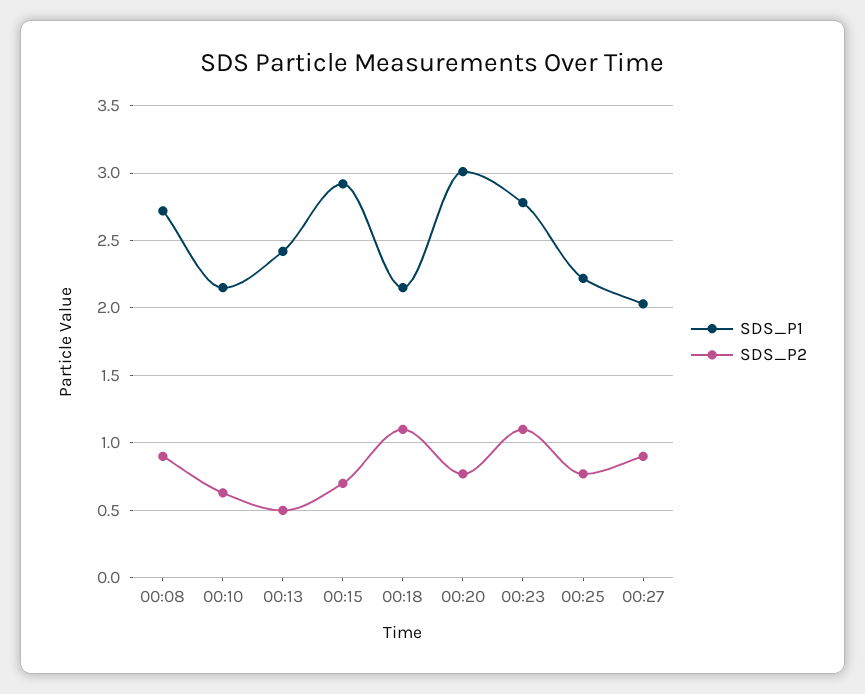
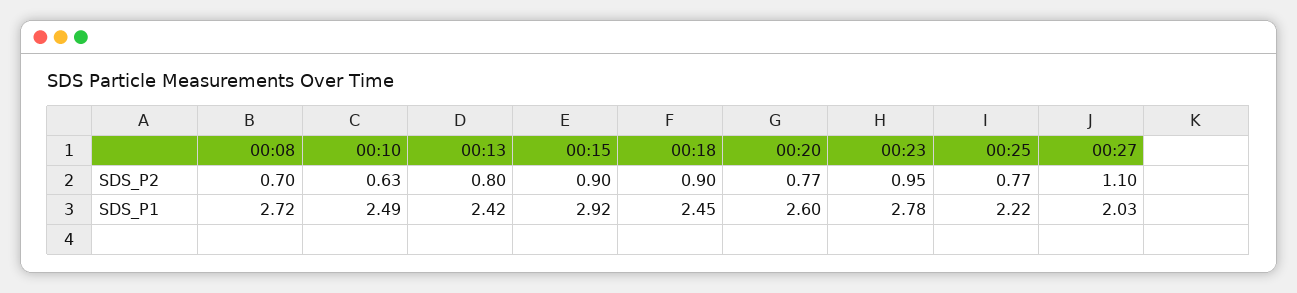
  {
    "SDS_P1": {
      "00:08": 2.72,
-     "00:10": 2.15,
+     "00:10": 2.49,
      "00:13": 2.42,
      "00:15": 2.92,
-     "00:18": 2.15,
+     "00:18": 2.45,
-     "00:20": 3,
+     "00:20": 2.6,
      "00:23": 2.78,
      "00:25": 2.22,
      "00:27": 2.03
    },
    "SDS_P2": {
-     "00:08": 0.9,
+     "00:08": 0.7,
      "00:10": 0.63,
-     "00:13": 0.5,
+     "00:13": 0.8,
-     "00:15": 0.7,
+     "00:15": 0.9,
-     "00:18": 1.1,
+     "00:18": 0.9,
      "00:20": 0.77,
-     "00:23": 1.1,
+     "00:23": 0.95,
      "00:25": 0.77,
-     "00:27": 0.9
+     "00:27": 1.1
    }
  }

